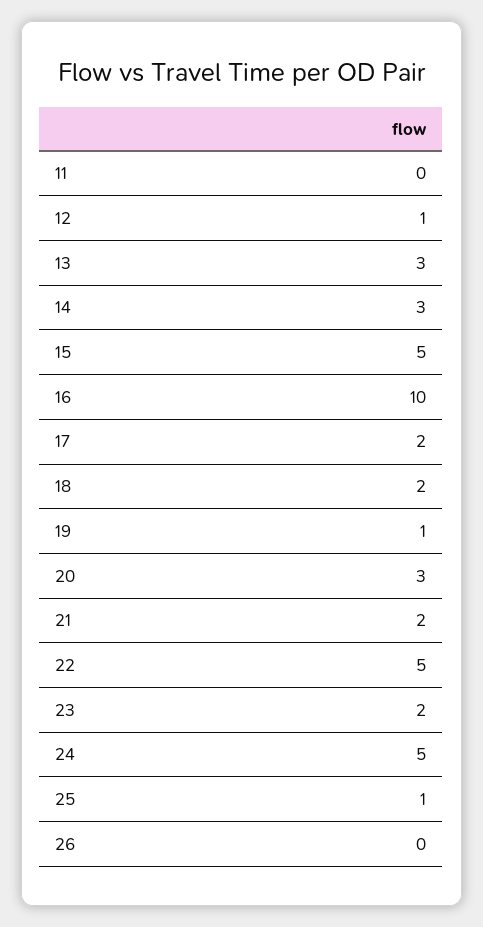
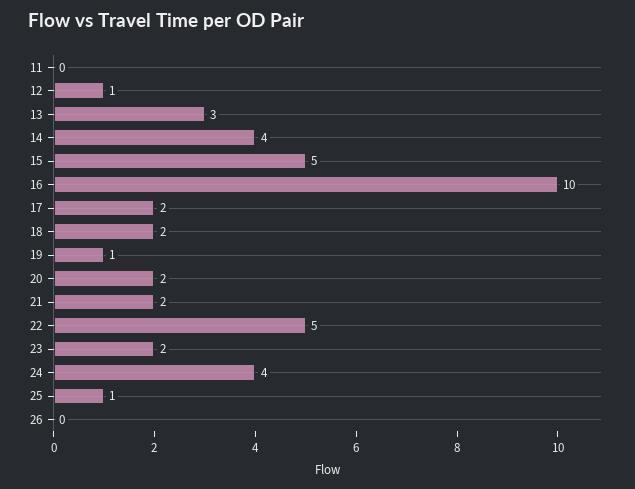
  {
    "11": 0,
    "12": 1,
    "13": 3,
-   "14": 3,
+   "14": 4,
    "15": 5,
    "16": 10,
    "17": 2,
    "18": 2,
    "19": 1,
-   "20": 3,
+   "20": 2,
    "21": 2,
    "22": 5,
    "23": 2,
-   "24": 5,
+   "24": 4,
    "25": 1,
    "26": 0
  }

